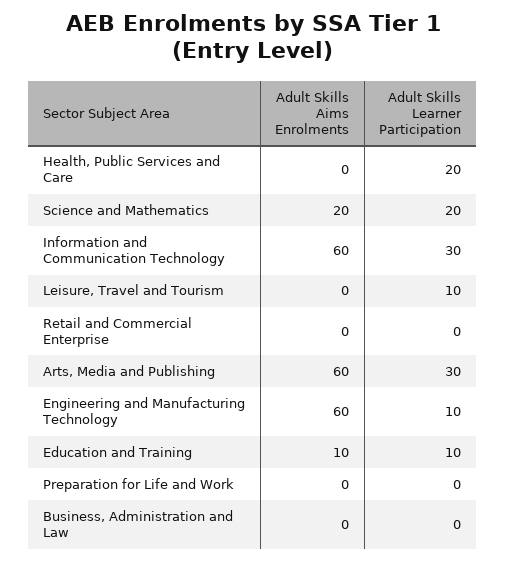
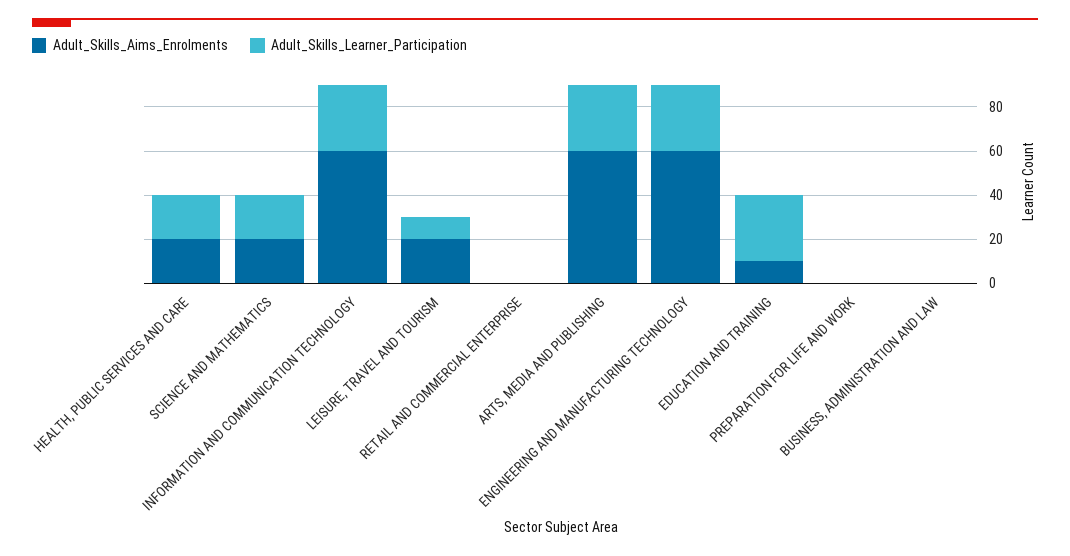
  {
    "Adult Skills Aims Enrolments": {
-     "Health, Public Services and Care": 0,
+     "Health, Public Services and Care": 20,
      "Science and Mathematics": 20,
      "Information and Communication Technology": 60,
-     "Leisure, Travel and Tourism": 0,
+     "Leisure, Travel and Tourism": 20,
      "Retail and Commercial Enterprise": 0,
      "Arts, Media and Publishing": 60,
      "Engineering and Manufacturing Technology": 60,
      "Education and Training": 10,
      "Preparation for Life and Work": 0,
      "Business, Administration and Law": 0
    },
    "Adult Skills Learner Participation": {
      "Health, Public Services and Care": 20,
      "Science and Mathematics": 20,
      "Information and Communication Technology": 30,
      "Leisure, Travel and Tourism": 10,
      "Retail and Commercial Enterprise": 0,
      "Arts, Media and Publishing": 30,
-     "Engineering and Manufacturing Technology": 10,
+     "Engineering and Manufacturing Technology": 30,
-     "Education and Training": 10,
+     "Education and Training": 30,
      "Preparation for Life and Work": 0,
      "Business, Administration and Law": 0
    }
  }

